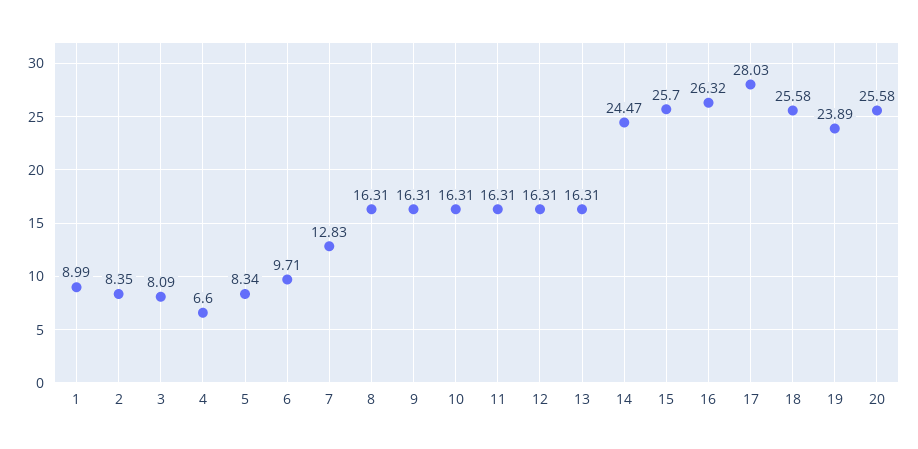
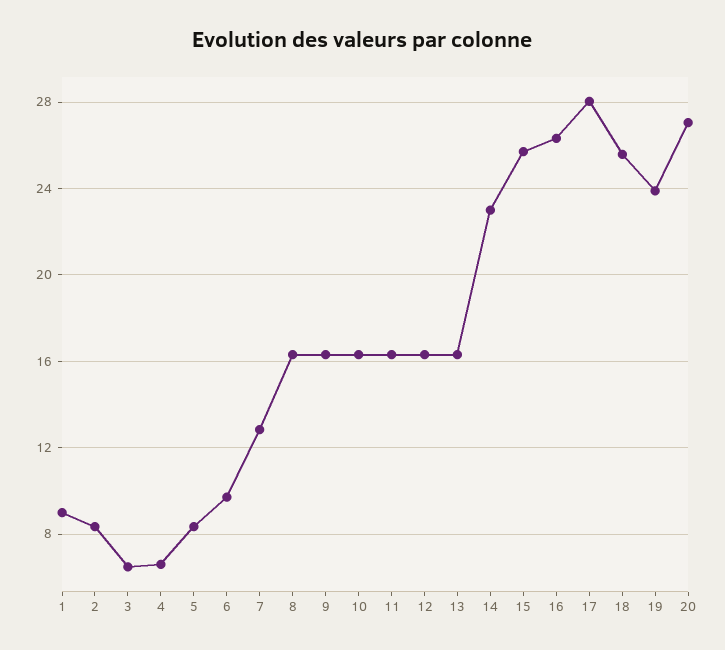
  {
    "1": 8.99,
    "2": 8.35,
-   "3": 8.09,
+   "3": 6.5,
    "4": 6.6,
    "5": 8.34,
    "6": 9.71,
    "7": 12.83,
    "8": 16.31,
    "9": 16.31,
    "10": 16.31,
    "11": 16.31,
    "12": 16.31,
    "13": 16.31,
-   "14": 24.47,
+   "14": 23,
    "15": 25.7,
    "16": 26.32,
    "17": 28.03,
    "18": 25.58,
    "19": 23.89,
-   "20": 25.58
+   "20": 27
  }

